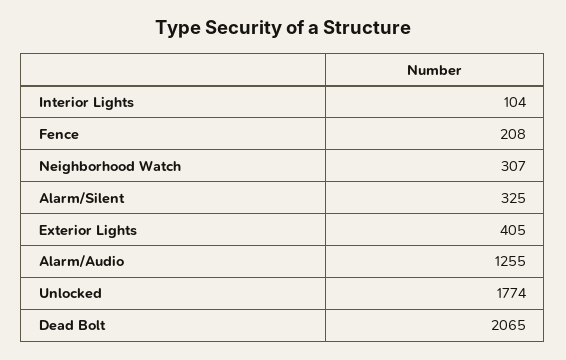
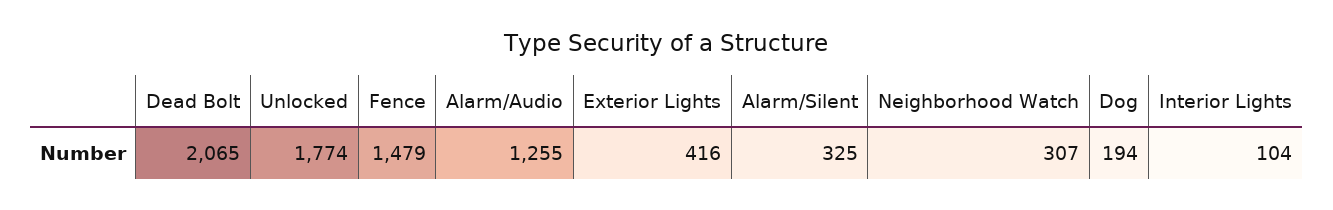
  {
    "Interior Lights": 104,
-   "Fence": 208,
+   "Fence": 1479,
    "Neighborhood Watch": 307,
    "Alarm/Silent": 325,
-   "Exterior Lights": 405,
+   "Exterior Lights": 416,
    "Alarm/Audio": 1255,
    "Unlocked": 1774,
-   "Dead Bolt": 2065
+   "Dead Bolt": 2065,
+   "Dog": 194
  }

